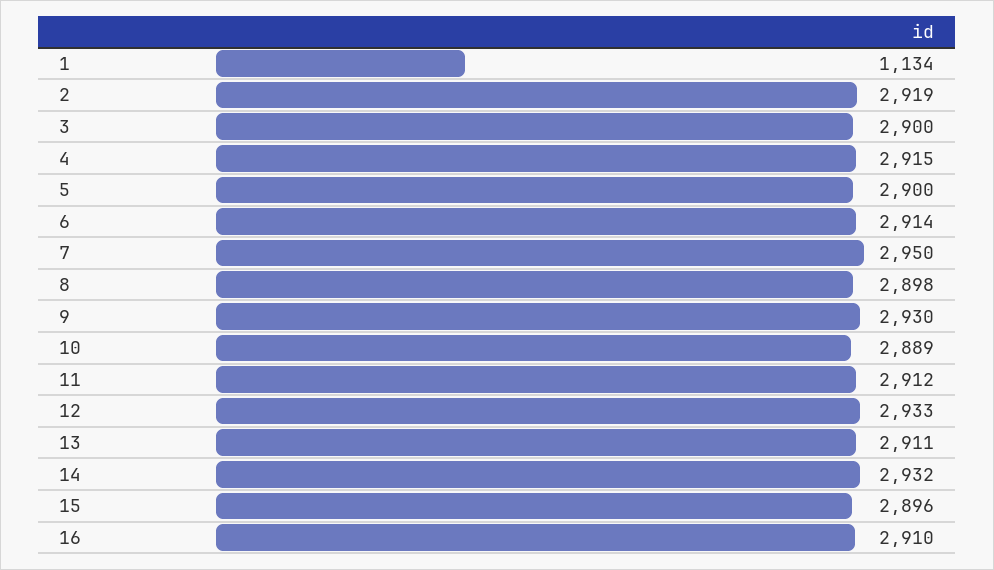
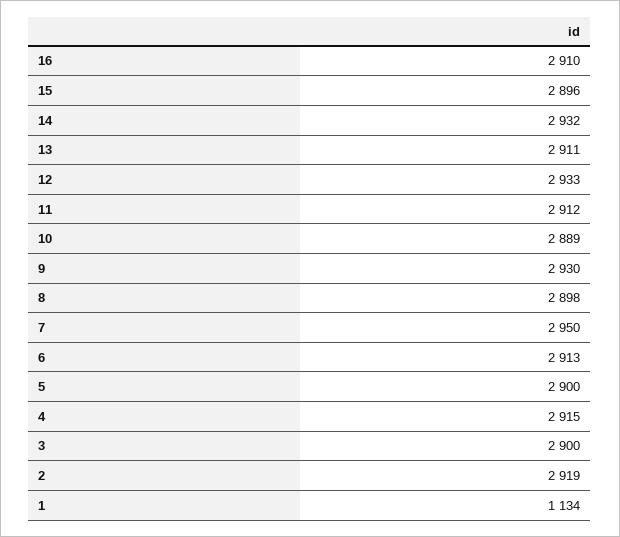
  {
    "1": 1134,
    "2": 2919,
    "3": 2900,
    "4": 2915,
    "5": 2900,
-   "6": 2914,
+   "6": 2913,
    "7": 2950,
    "8": 2898,
    "9": 2930,
    "10": 2889,
    "11": 2912,
    "12": 2933,
    "13": 2911,
    "14": 2932,
    "15": 2896,
    "16": 2910
  }

